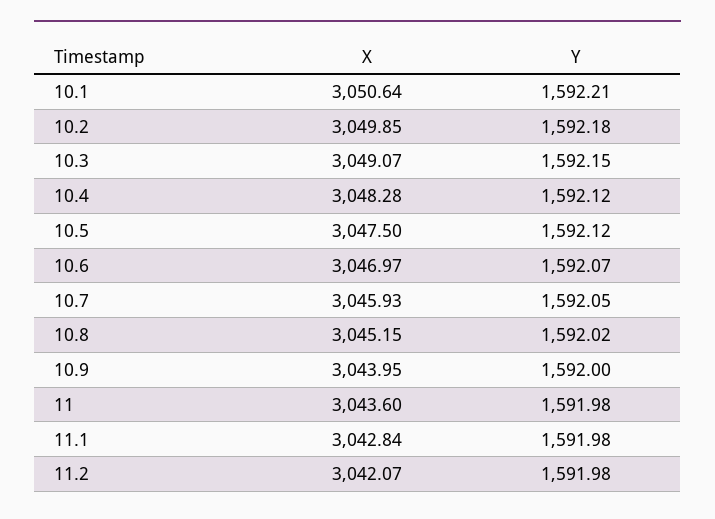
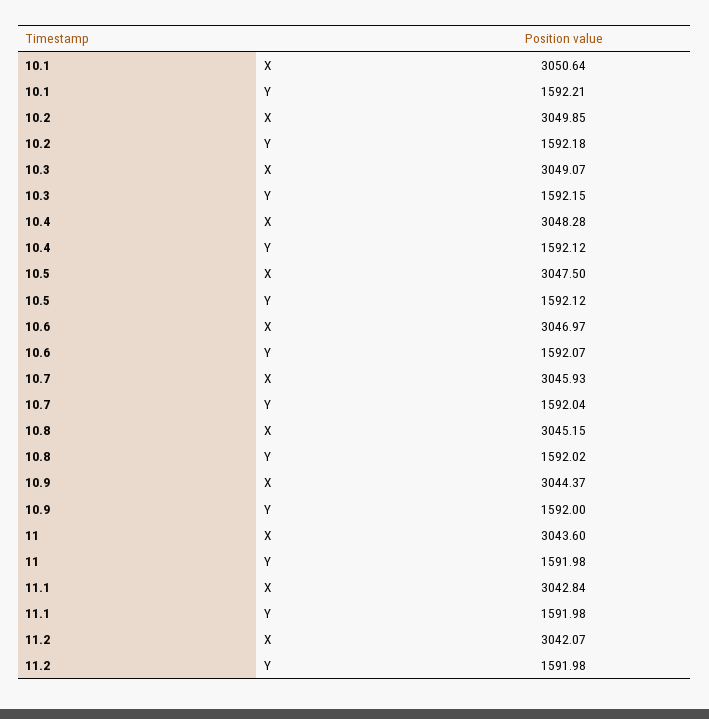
  {
    "X": {
      "10.1": 3050.64,
      "10.2": 3049.85,
      "10.3": 3049.07,
      "10.4": 3048.28,
      "10.5": 3047.5,
      "10.6": 3046.97,
      "10.7": 3045.93,
      "10.8": 3045.15,
-     "10.9": 3043.95,
+     "10.9": 3044.37,
      "11": 3043.6,
      "11.1": 3042.84,
      "11.2": 3042.07
    },
    "Y": {
      "10.1": 1592.21,
      "10.2": 1592.18,
      "10.3": 1592.15,
      "10.4": 1592.12,
      "10.5": 1592.12,
      "10.6": 1592.07,
-     "10.7": 1592.05,
+     "10.7": 1592.04,
      "10.8": 1592.02,
      "10.9": 1592,
      "11": 1591.98,
      "11.1": 1591.98,
      "11.2": 1591.98
    }
  }

